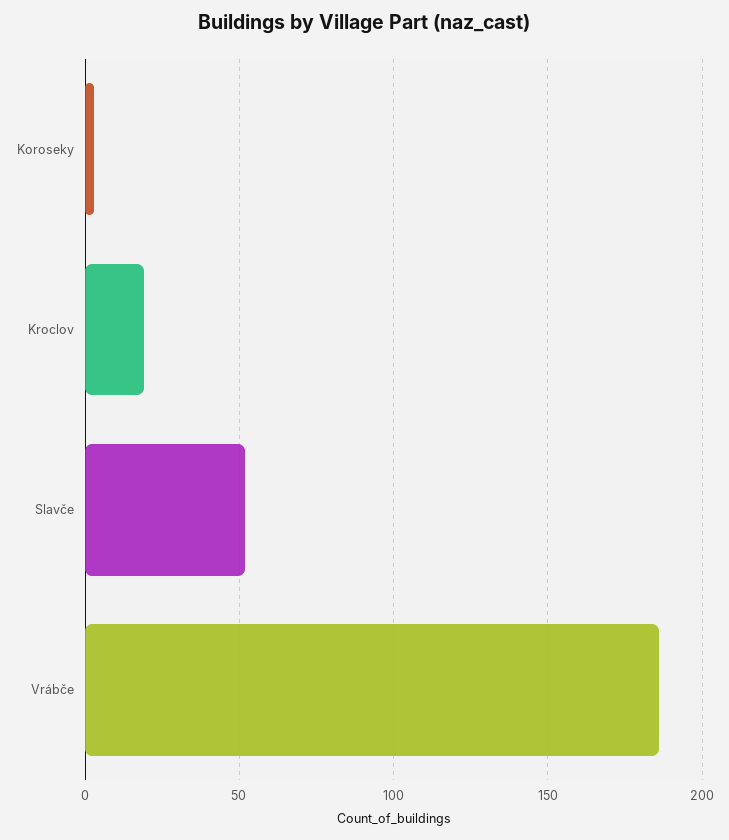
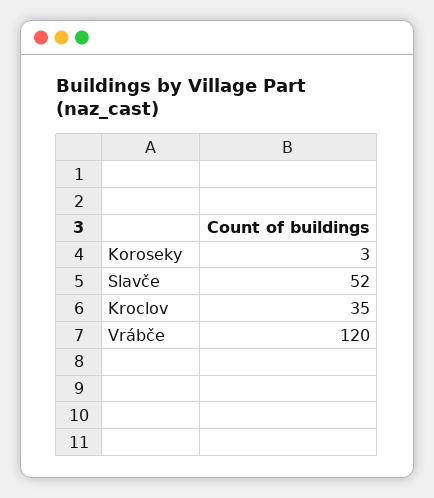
  {
    "Koroseky": 3,
-   "Kroclov": 20,
+   "Kroclov": 35,
    "Slavče": 52,
-   "Vrábče": 185
+   "Vrábče": 120
  }

